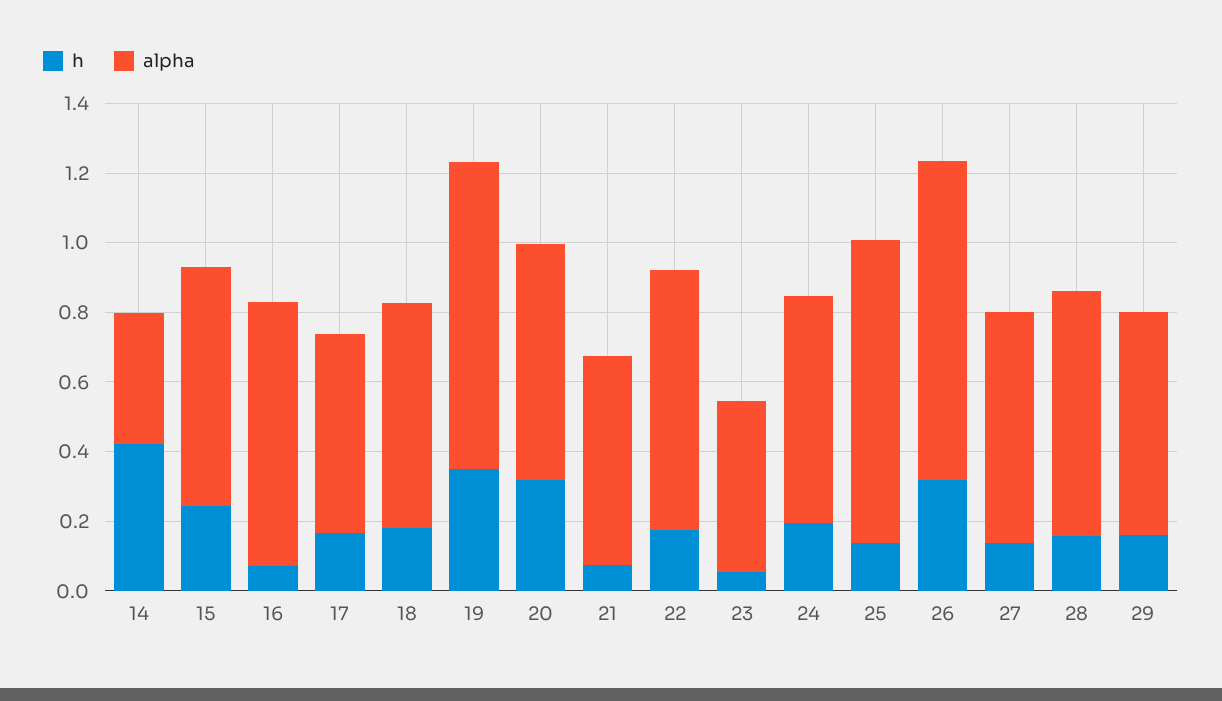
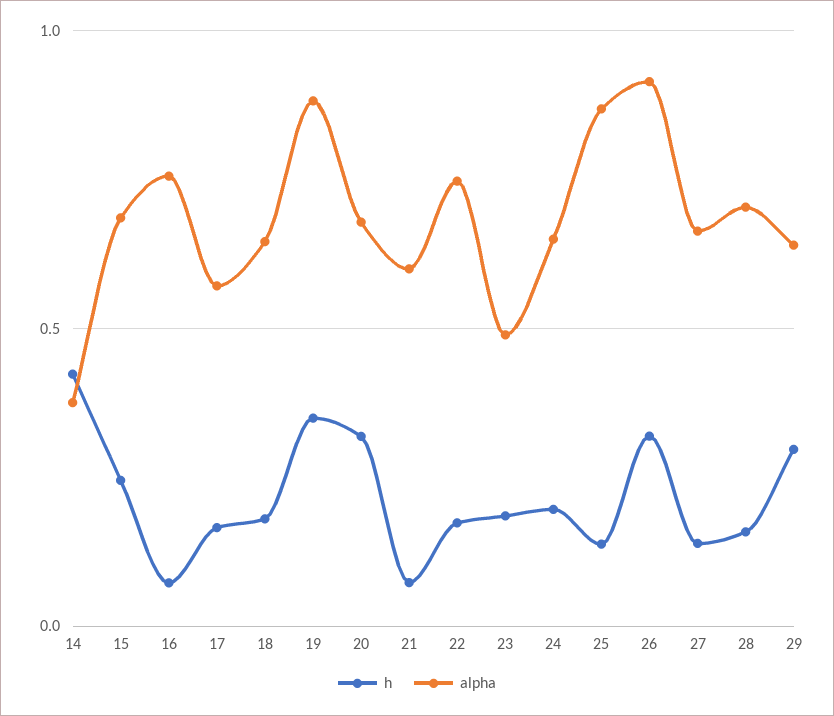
  {
    "h": {
      "14": 0.4,
      "15": 0.25,
      "16": 0.05,
      "17": 0.15,
      "18": 0.2,
      "19": 0.35,
      "20": 0.3,
      "21": 0.05,
      "22": 0.15,
-     "23": 0.05,
+     "23": 0.2,
      "24": 0.2,
      "25": 0.15,
      "26": 0.3,
      "27": 0.15,
      "28": 0.15,
-     "29": 0.15
+     "29": 0.3
    },
    "alpha": {
      "14": 0.4,
      "15": 0.7,
      "16": 0.75,
      "17": 0.55,
      "18": 0.65,
      "19": 0.9,
      "20": 0.7,
      "21": 0.6,
      "22": 0.75,
      "23": 0.5,
      "24": 0.65,
      "25": 0.85,
      "26": 0.9,
      "27": 0.65,
      "28": 0.7,
      "29": 0.65
    }
  }

